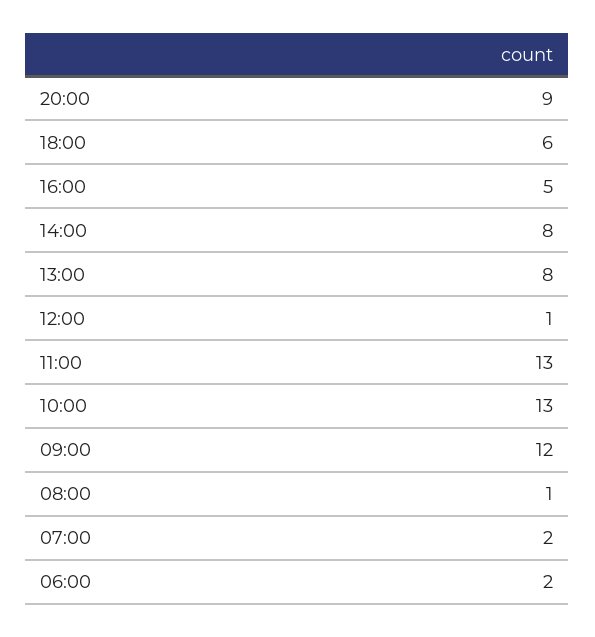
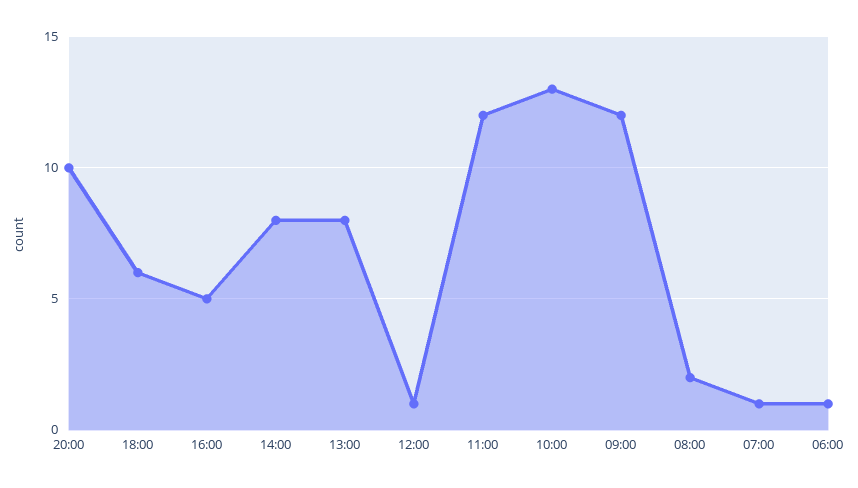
  {
-   "20:00": 9,
+   "20:00": 10,
    "18:00": 6,
    "16:00": 5,
    "14:00": 8,
    "13:00": 8,
    "12:00": 1,
-   "11:00": 13,
+   "11:00": 12,
    "10:00": 13,
    "09:00": 12,
-   "08:00": 1,
+   "08:00": 2,
-   "07:00": 2,
+   "07:00": 1,
-   "06:00": 2
+   "06:00": 1
  }

